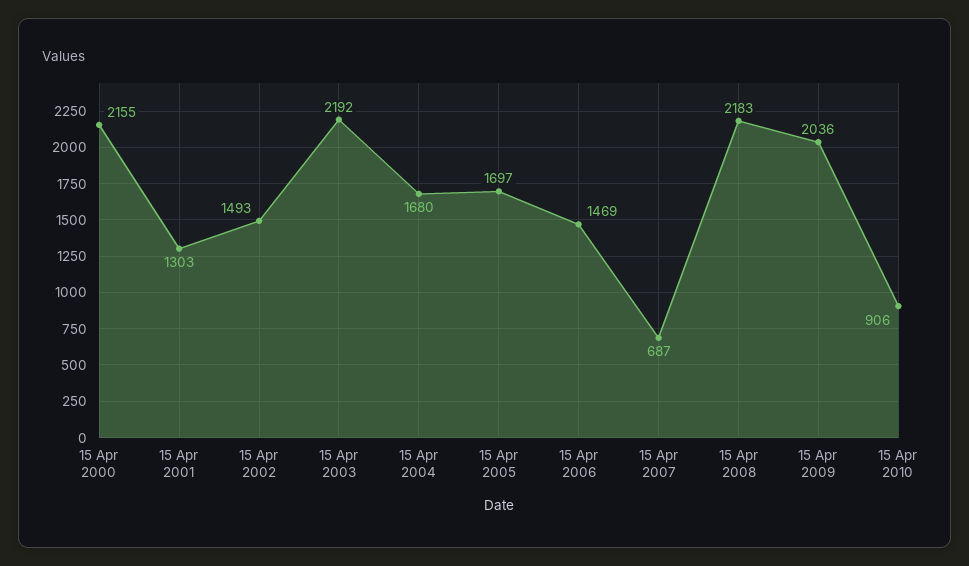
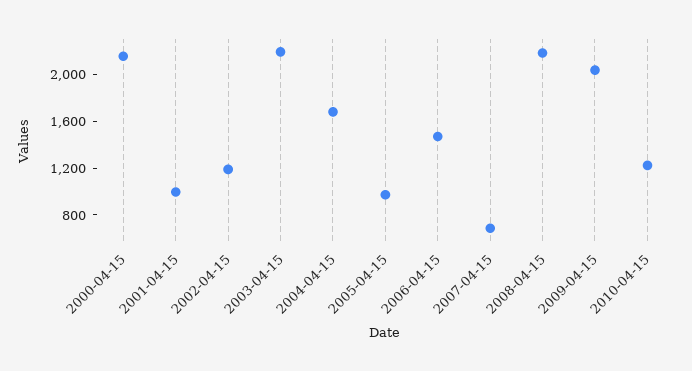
  {
    "15 Apr 2000": 2155,
-   "15 Apr 2001": 1303,
+   "15 Apr 2001": 1000,
-   "15 Apr 2002": 1493,
+   "15 Apr 2002": 1200,
    "15 Apr 2003": 2192,
    "15 Apr 2004": 1680,
-   "15 Apr 2005": 1697,
+   "15 Apr 2005": 1000,
    "15 Apr 2006": 1469,
    "15 Apr 2007": 687,
    "15 Apr 2008": 2183,
    "15 Apr 2009": 2036,
-   "15 Apr 2010": 906
+   "15 Apr 2010": 1200
  }

